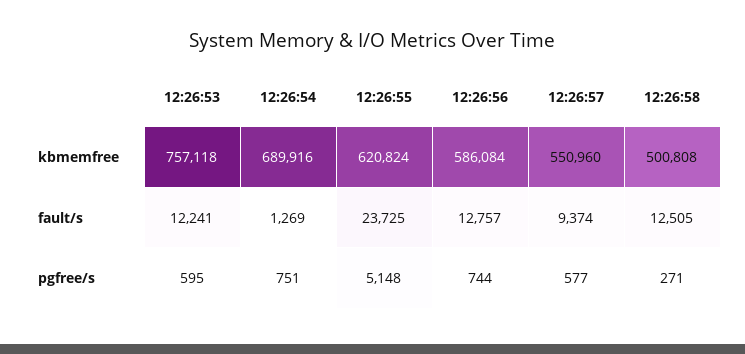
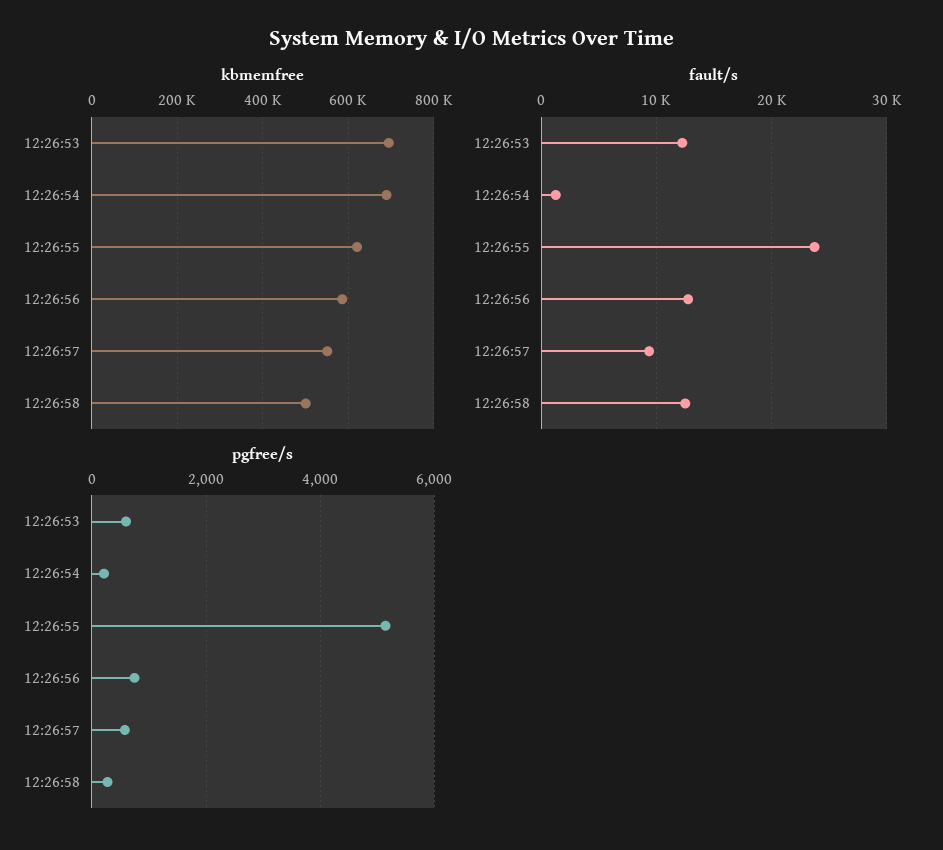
  {
    "kbmemfree": {
-     "12:26:53": 757118,
+     "12:26:53": 700000,
      "12:26:54": 689916,
      "12:26:55": 620824,
      "12:26:56": 586084,
      "12:26:57": 550960,
      "12:26:58": 500808
    },
    "fault/s": {
      "12:26:53": 12241,
      "12:26:54": 1269,
      "12:26:55": 23725,
      "12:26:56": 12757,
      "12:26:57": 9374,
      "12:26:58": 12505
    },
    "pgfree/s": {
      "12:26:53": 595,
-     "12:26:54": 751,
+     "12:26:54": 200,
      "12:26:55": 5148,
      "12:26:56": 744,
      "12:26:57": 577,
      "12:26:58": 271
    }
  }

